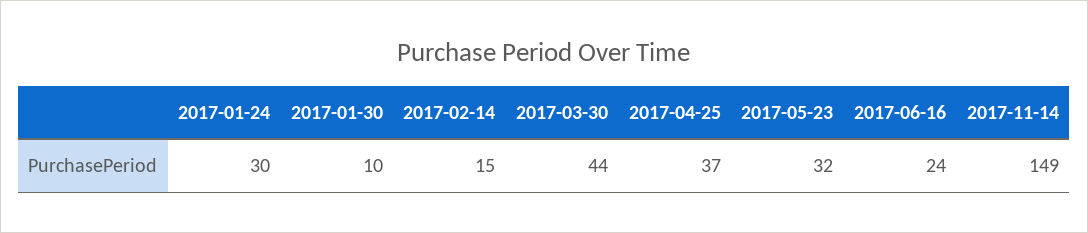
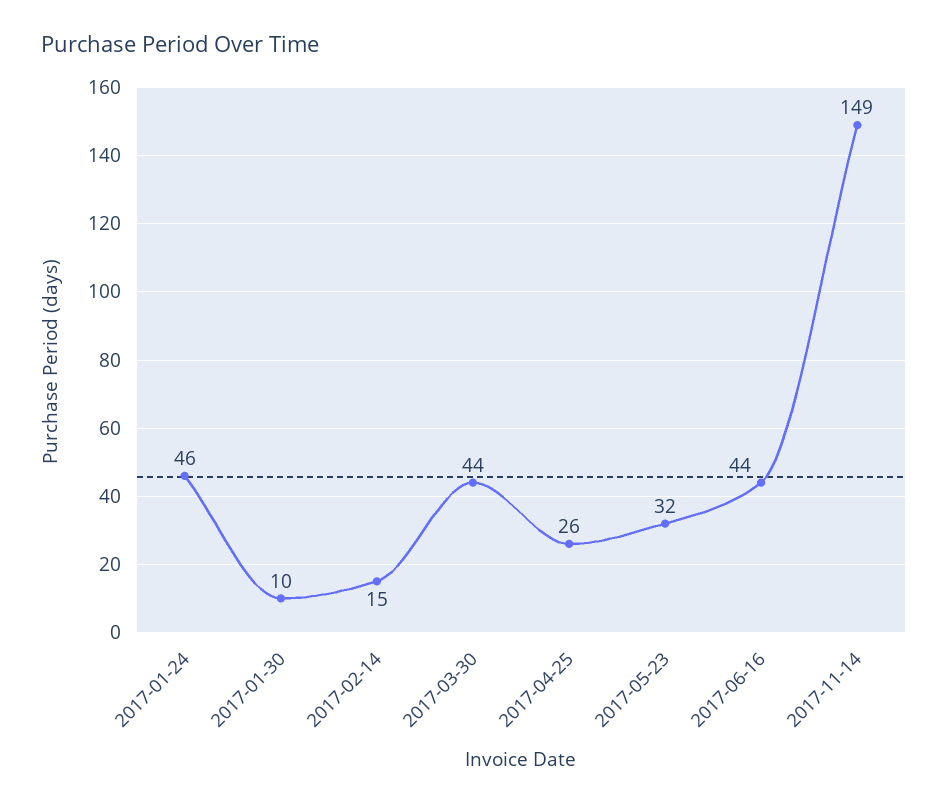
  {
-   "2017-01-24": 30,
+   "2017-01-24": 46,
    "2017-01-30": 10,
    "2017-02-14": 15,
    "2017-03-30": 44,
-   "2017-04-25": 37,
+   "2017-04-25": 26,
    "2017-05-23": 32,
-   "2017-06-16": 24,
+   "2017-06-16": 44,
    "2017-11-14": 149
  }

